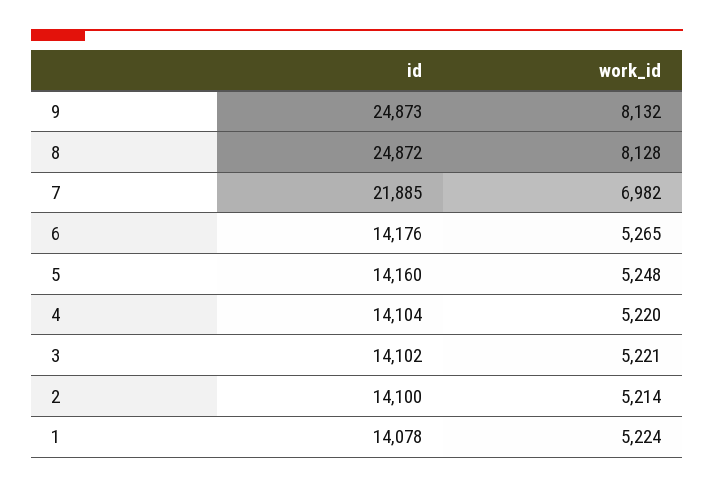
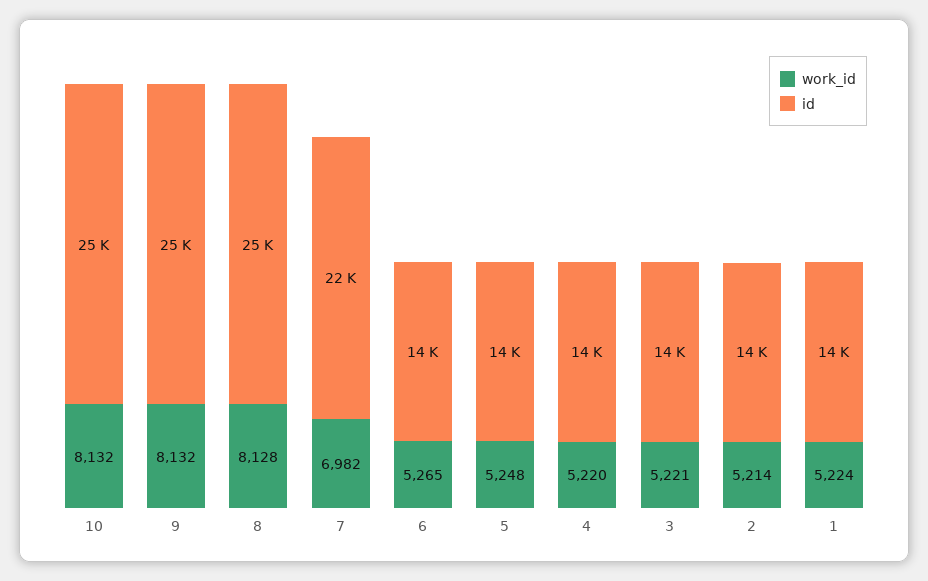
  {
    "id": {
      "9": 24873,
      "8": 24872,
      "7": 21885,
      "6": 14176,
      "5": 14160,
      "4": 14104,
      "3": 14102,
      "2": 14100,
-     "1": 14078
+     "1": 14078,
+     "10": 25000
    },
    "work_id": {
      "9": 8132,
      "8": 8128,
      "7": 6982,
      "6": 5265,
      "5": 5248,
      "4": 5220,
      "3": 5221,
      "2": 5214,
-     "1": 5224
+     "1": 5224,
+     "10": 8132
    }
  }

